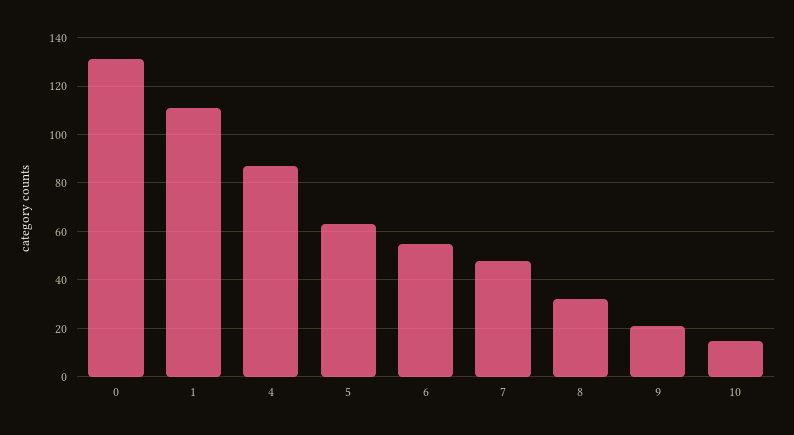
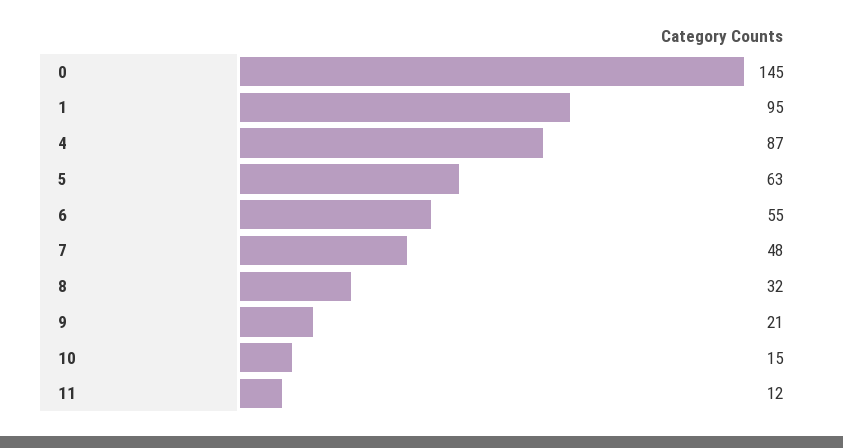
  {
-   "0": 130,
+   "0": 145,
-   "1": 110,
+   "1": 95,
    "4": 87,
    "5": 63,
    "6": 55,
    "7": 48,
    "8": 32,
    "9": 21,
-   "10": 15
+   "10": 15,
+   "11": 12
  }

